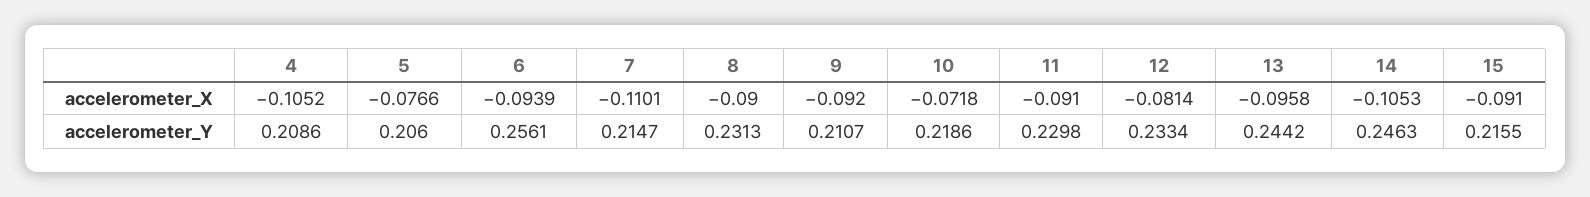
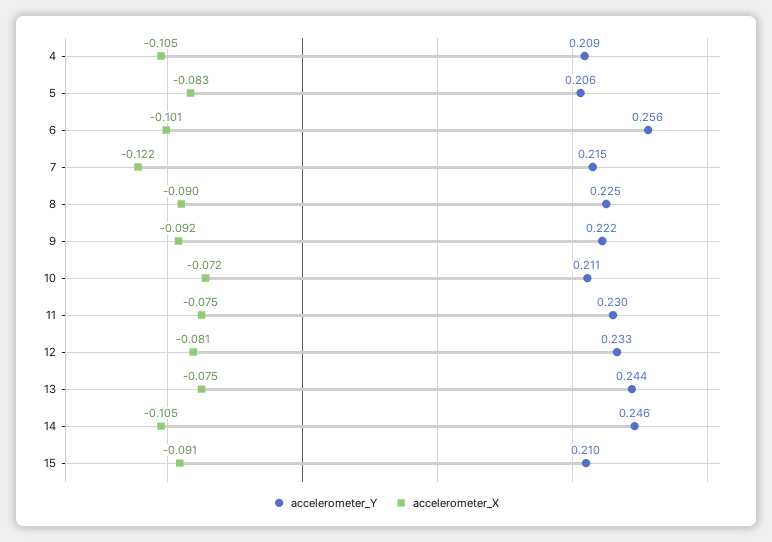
  {
    "accelerometer_X": {
      "4": -0.1052,
-     "5": -0.0766,
+     "5": -0.083,
-     "6": -0.0939,
+     "6": -0.101,
-     "7": -0.1101,
+     "7": -0.122,
      "8": -0.09,
      "9": -0.092,
      "10": -0.0718,
-     "11": -0.091,
+     "11": -0.075,
      "12": -0.0814,
-     "13": -0.0958,
+     "13": -0.075,
      "14": -0.1053,
      "15": -0.091
    },
    "accelerometer_Y": {
      "4": 0.2086,
      "5": 0.206,
      "6": 0.2561,
      "7": 0.2147,
-     "8": 0.2313,
+     "8": 0.225,
-     "9": 0.2107,
+     "9": 0.222,
-     "10": 0.2186,
+     "10": 0.211,
      "11": 0.2298,
      "12": 0.2334,
      "13": 0.2442,
      "14": 0.2463,
-     "15": 0.2155
+     "15": 0.21
    }
  }

